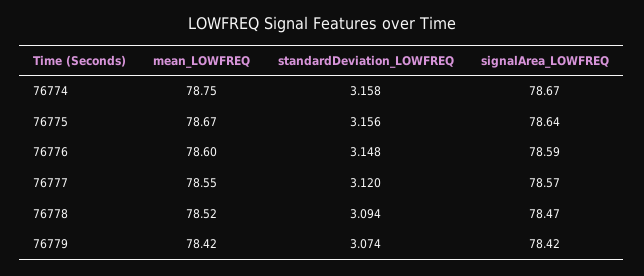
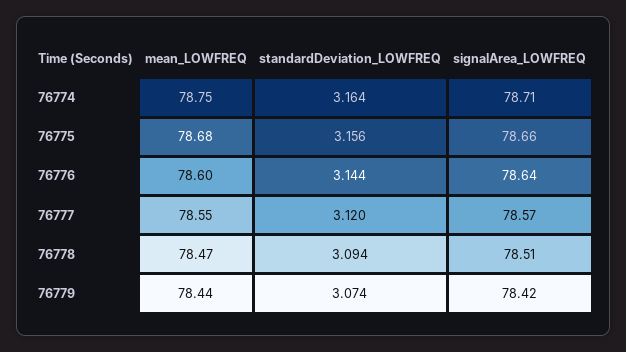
  {
    "mean_LOWFREQ": {
      "76774": 78.75,
-     "76775": 78.67,
+     "76775": 78.68,
      "76776": 78.6,
      "76777": 78.55,
-     "76778": 78.52,
+     "76778": 78.47,
-     "76779": 78.42
+     "76779": 78.44
    },
    "standardDeviation_LOWFREQ": {
-     "76774": 3.158,
+     "76774": 3.164,
      "76775": 3.156,
-     "76776": 3.148,
+     "76776": 3.144,
      "76777": 3.12,
      "76778": 3.094,
      "76779": 3.074
    },
    "signalArea_LOWFREQ": {
-     "76774": 78.67,
+     "76774": 78.71,
-     "76775": 78.64,
+     "76775": 78.66,
-     "76776": 78.59,
+     "76776": 78.64,
      "76777": 78.57,
-     "76778": 78.47,
+     "76778": 78.51,
      "76779": 78.42
    }
  }

